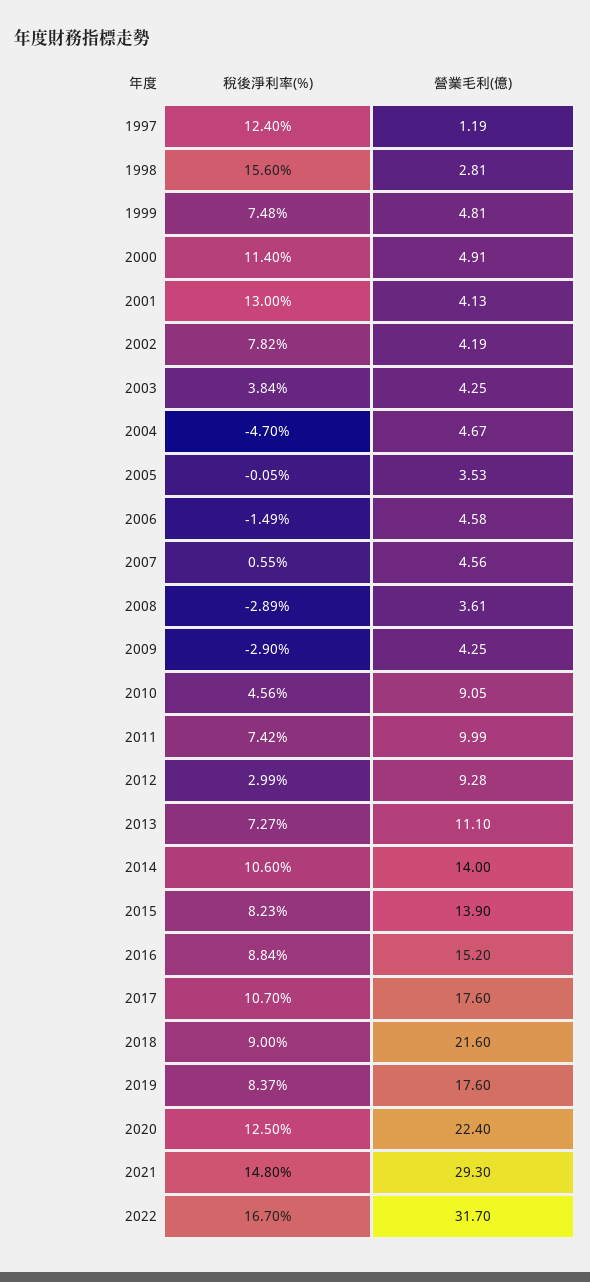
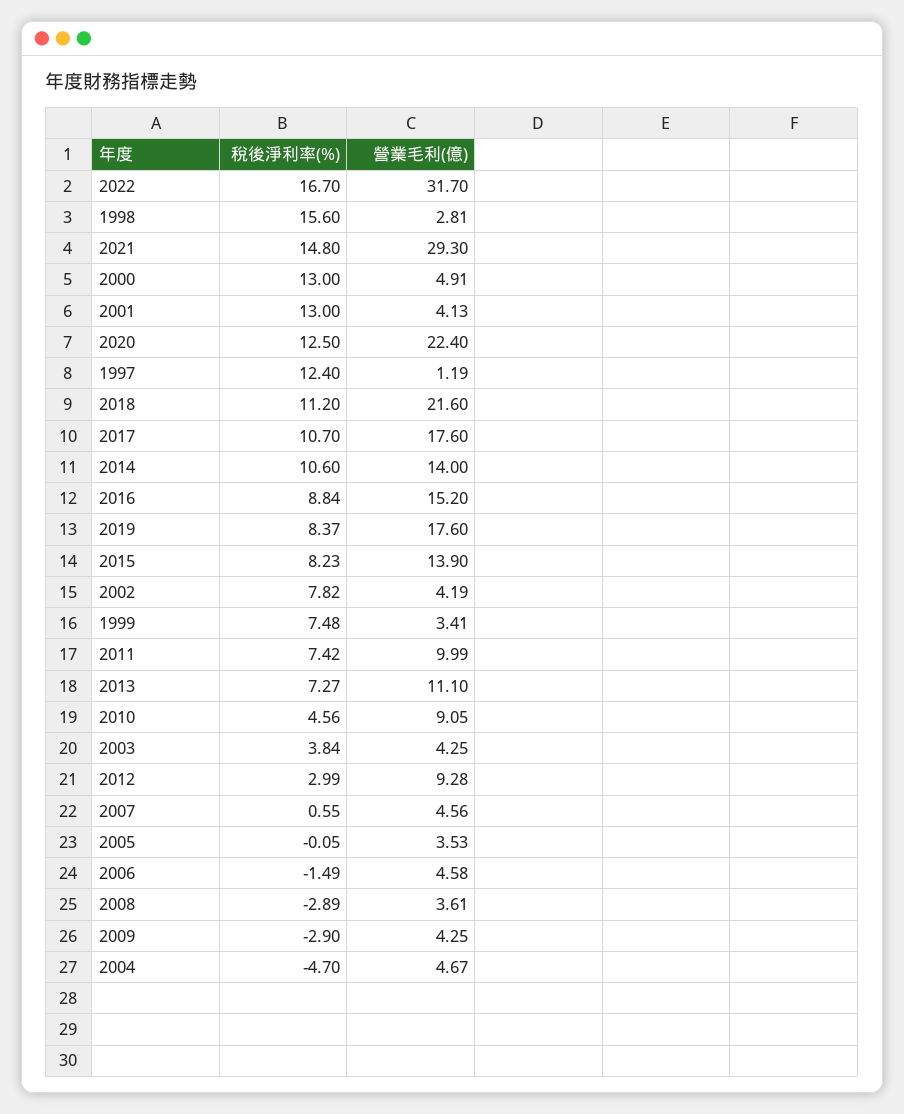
  {
    "稅後淨利率(%)": {
      "1997": 12.4,
      "1998": 15.6,
      "1999": 7.48,
-     "2000": 11.4,
+     "2000": 13,
      "2001": 13,
      "2002": 7.82,
      "2003": 3.84,
      "2004": -4.7,
      "2005": -0.05,
      "2006": -1.49,
      "2007": 0.55,
      "2008": -2.89,
      "2009": -2.9,
      "2010": 4.56,
      "2011": 7.42,
      "2012": 2.99,
      "2013": 7.27,
      "2014": 10.6,
      "2015": 8.23,
      "2016": 8.84,
      "2017": 10.7,
-     "2018": 9,
+     "2018": 11.2,
      "2019": 8.37,
      "2020": 12.5,
      "2021": 14.8,
      "2022": 16.7
    },
    "營業毛利(億)": {
      "1997": 1.19,
      "1998": 2.81,
-     "1999": 4.81,
+     "1999": 3.41,
      "2000": 4.91,
      "2001": 4.13,
      "2002": 4.19,
      "2003": 4.25,
      "2004": 4.67,
      "2005": 3.53,
      "2006": 4.58,
      "2007": 4.56,
      "2008": 3.61,
      "2009": 4.25,
      "2010": 9.05,
      "2011": 9.99,
      "2012": 9.28,
      "2013": 11.1,
      "2014": 14,
      "2015": 13.9,
      "2016": 15.2,
      "2017": 17.6,
      "2018": 21.6,
      "2019": 17.6,
      "2020": 22.4,
      "2021": 29.3,
      "2022": 31.7
    }
  }

